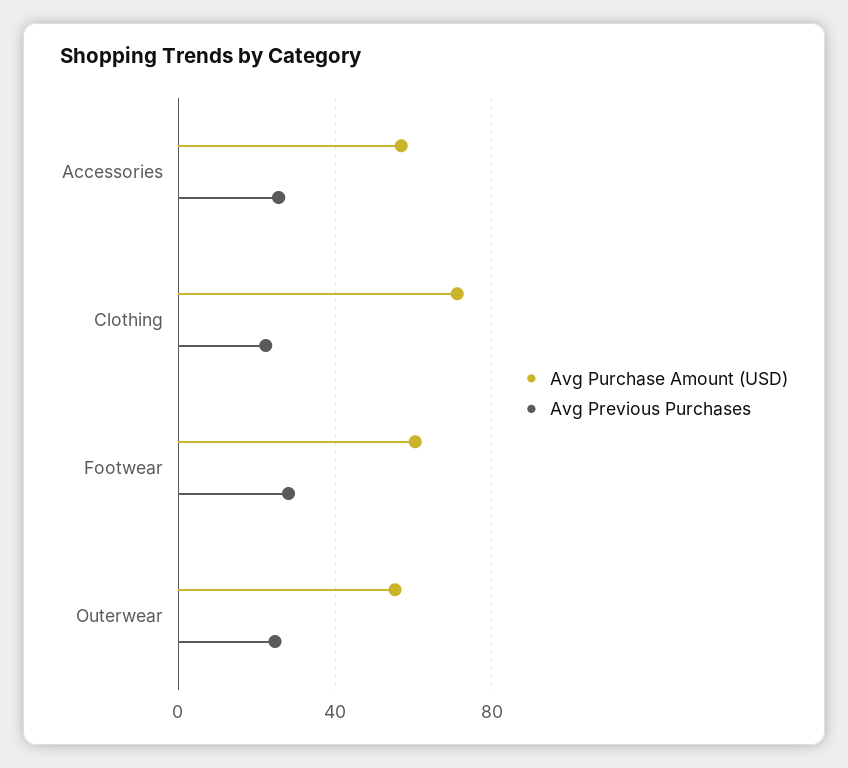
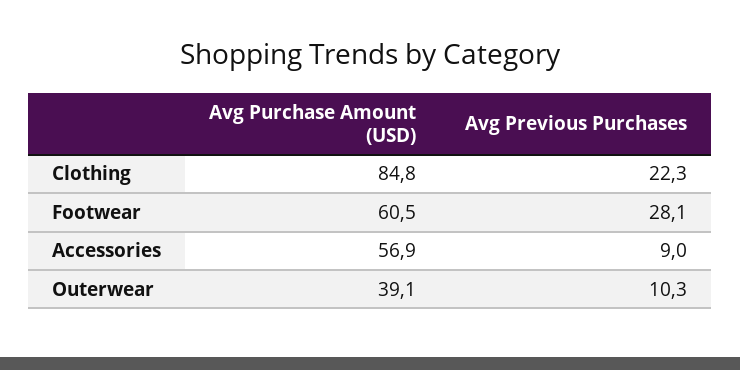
  {
    "Avg Purchase Amount (USD)": {
      "Accessories": 56.9,
-     "Clothing": 70,
+     "Clothing": 84.8,
      "Footwear": 60.5,
-     "Outerwear": 55
+     "Outerwear": 39.1
    },
    "Avg Previous Purchases": {
-     "Accessories": 25,
+     "Accessories": 9,
      "Clothing": 22.3,
      "Footwear": 28.1,
-     "Outerwear": 25
+     "Outerwear": 10.3
    }
  }

